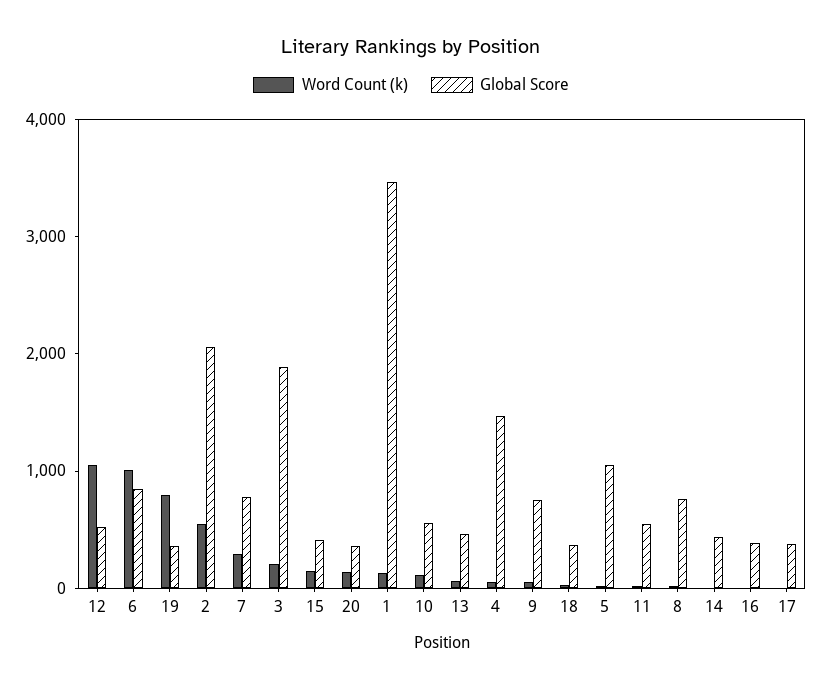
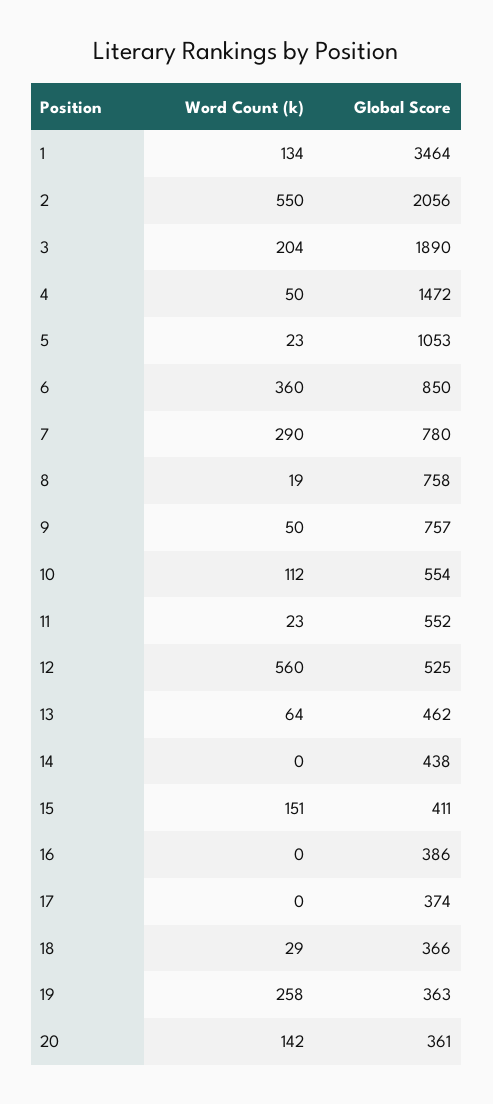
  {
    "Word Count (k)": {
-     "12": 1000,
+     "12": 560,
-     "6": 1000,
+     "6": 360,
-     "19": 800,
+     "19": 258,
      "2": 550,
      "7": 290,
      "3": 204,
      "15": 151,
      "20": 142,
      "1": 134,
      "10": 112,
      "13": 64,
      "4": 50,
      "9": 50,
      "18": 29,
      "5": 23,
      "11": 23,
      "8": 19,
      "14": 0,
      "16": 0,
      "17": 0
    },
    "Global Score": {
      "12": 525,
      "6": 850,
      "19": 363,
      "2": 2056,
      "7": 780,
      "3": 1890,
      "15": 411,
      "20": 361,
      "1": 3464,
      "10": 554,
      "13": 462,
      "4": 1472,
      "9": 757,
      "18": 366,
      "5": 1053,
      "11": 552,
      "8": 758,
      "14": 438,
      "16": 386,
      "17": 374
    }
  }

